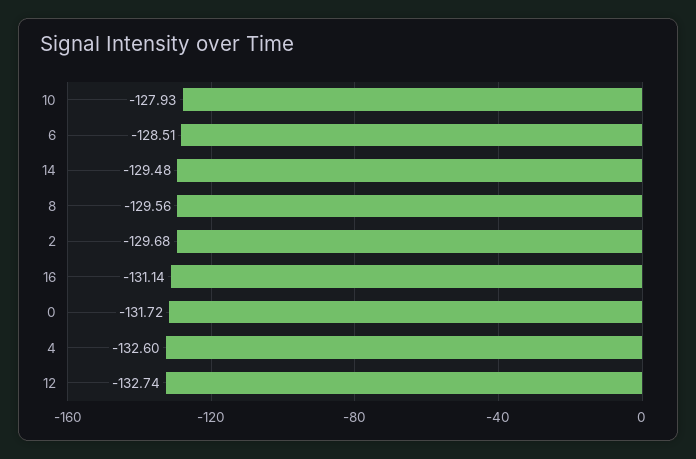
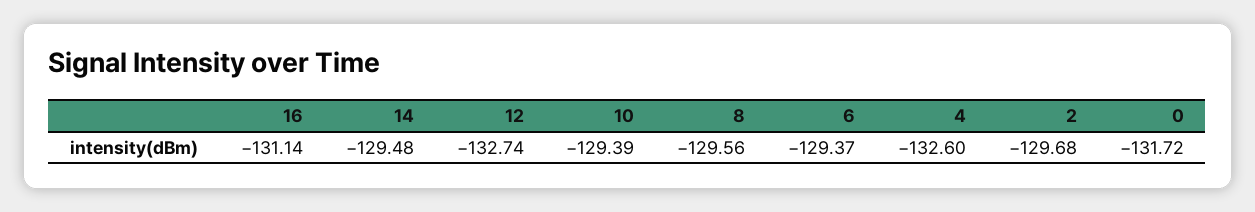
  {
-   "10": -127.93,
+   "10": -129.39,
-   "6": -128.51,
+   "6": -129.37,
    "14": -129.48,
    "8": -129.56,
    "2": -129.68,
    "16": -131.14,
    "0": -131.72,
    "4": -132.6,
    "12": -132.74
  }

